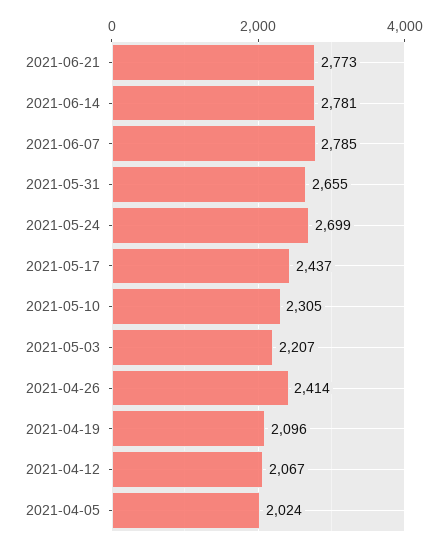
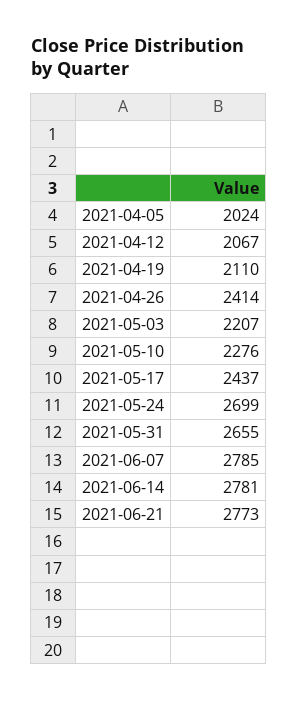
  {
    "2021-06-21": 2773,
    "2021-06-14": 2781,
    "2021-06-07": 2785,
    "2021-05-31": 2655,
    "2021-05-24": 2699,
    "2021-05-17": 2437,
-   "2021-05-10": 2305,
+   "2021-05-10": 2276,
    "2021-05-03": 2207,
    "2021-04-26": 2414,
-   "2021-04-19": 2096,
+   "2021-04-19": 2110,
    "2021-04-12": 2067,
    "2021-04-05": 2024
  }

